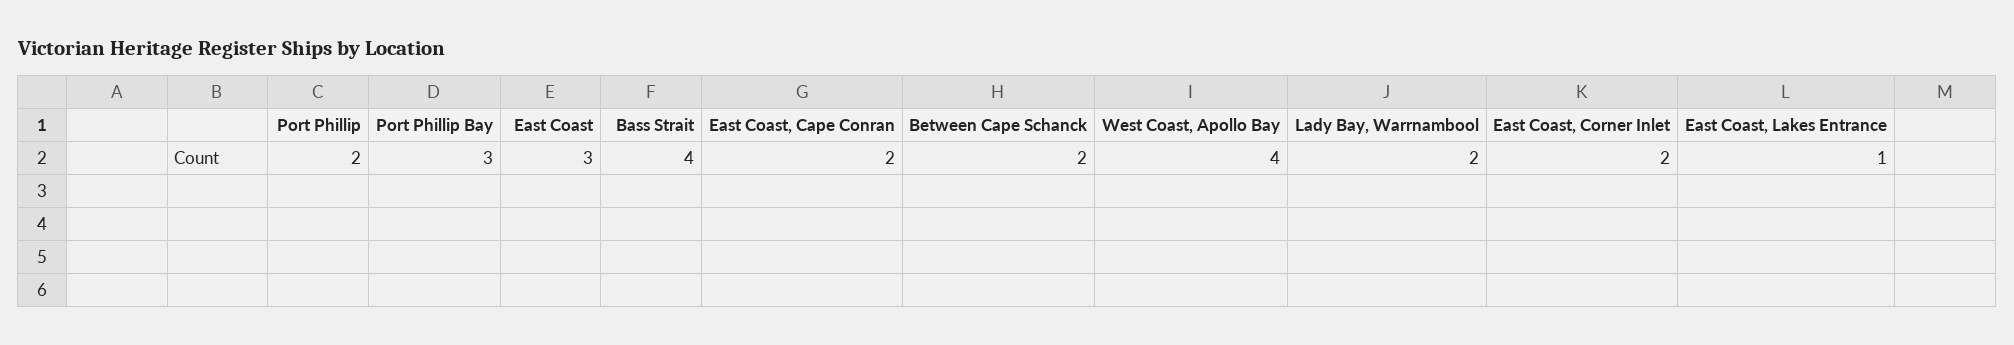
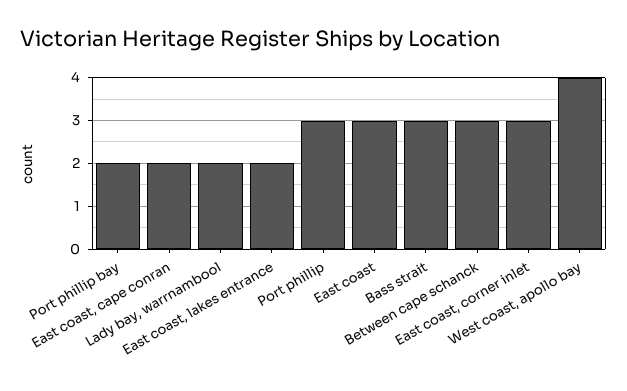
  {
-   "Port Phillip": 2,
+   "Port Phillip": 3,
-   "Port Phillip Bay": 3,
+   "Port Phillip Bay": 2,
    "East Coast": 3,
-   "Bass Strait": 4,
+   "Bass Strait": 3,
    "East Coast, Cape Conran": 2,
-   "Between Cape Schanck": 2,
+   "Between Cape Schanck": 3,
    "West Coast, Apollo Bay": 4,
    "Lady Bay, Warrnambool": 2,
-   "East Coast, Corner Inlet": 2,
+   "East Coast, Corner Inlet": 3,
-   "East Coast, Lakes Entrance": 1
+   "East Coast, Lakes Entrance": 2
  }

